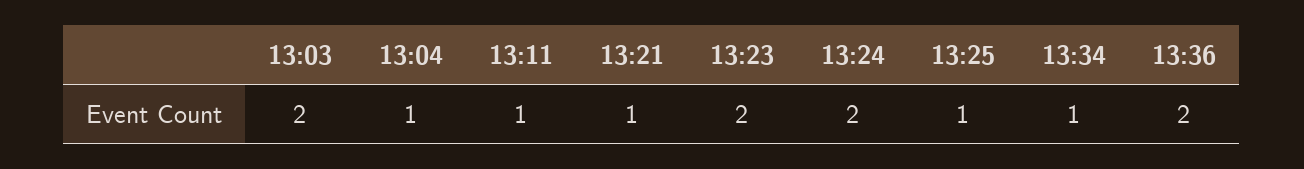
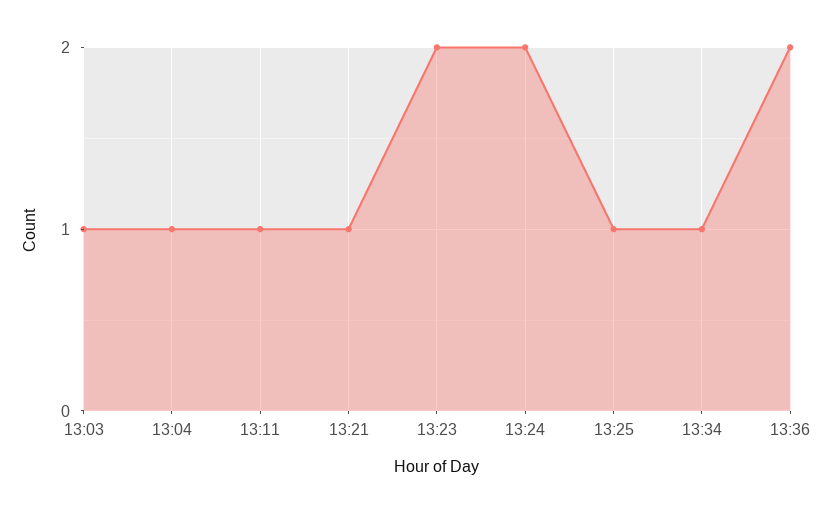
  {
-   "13:03": 2,
+   "13:03": 1,
    "13:04": 1,
    "13:11": 1,
    "13:21": 1,
    "13:23": 2,
    "13:24": 2,
    "13:25": 1,
    "13:34": 1,
    "13:36": 2
  }

